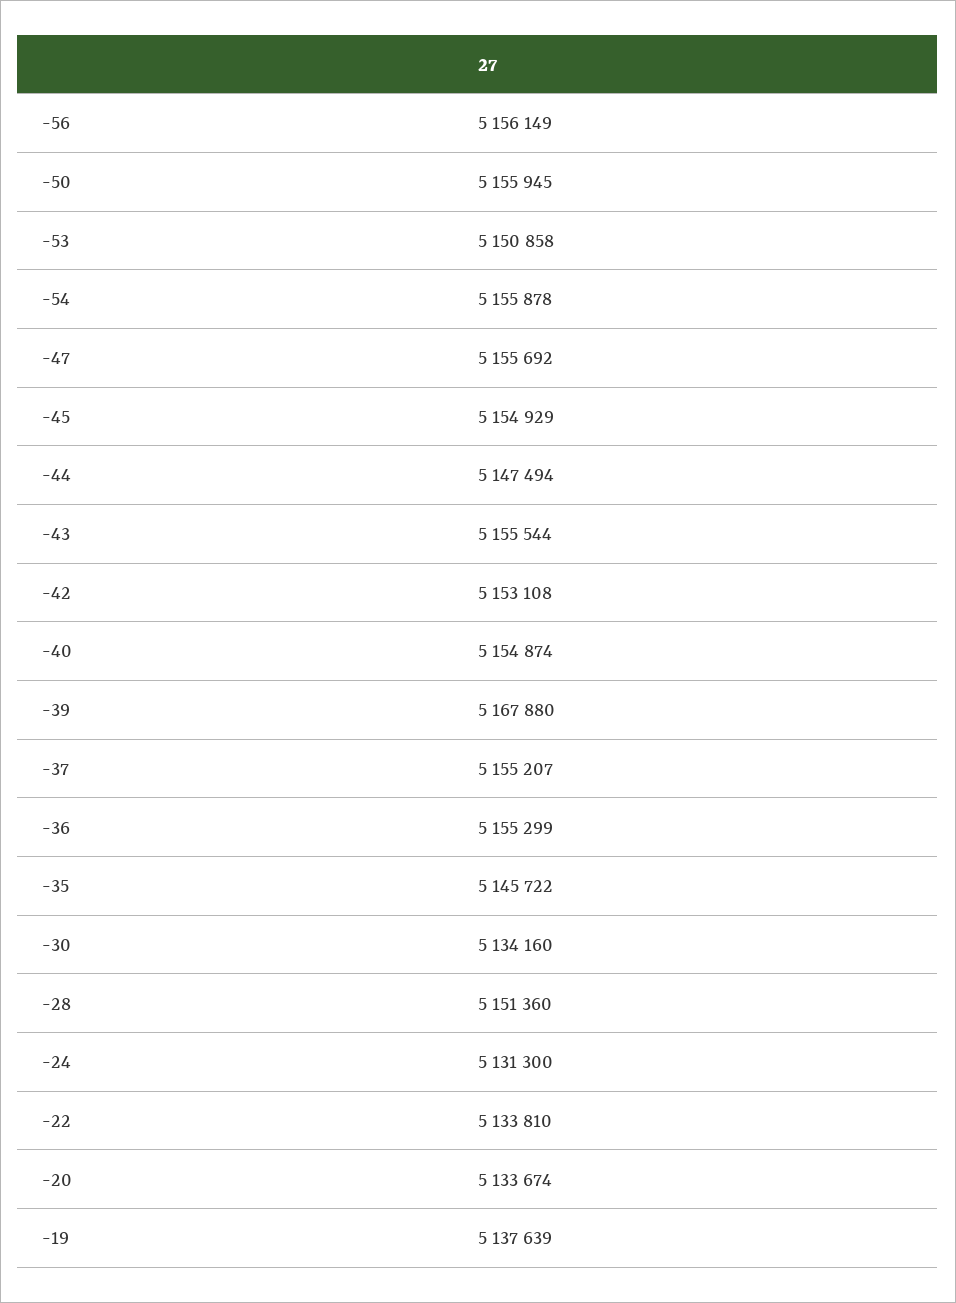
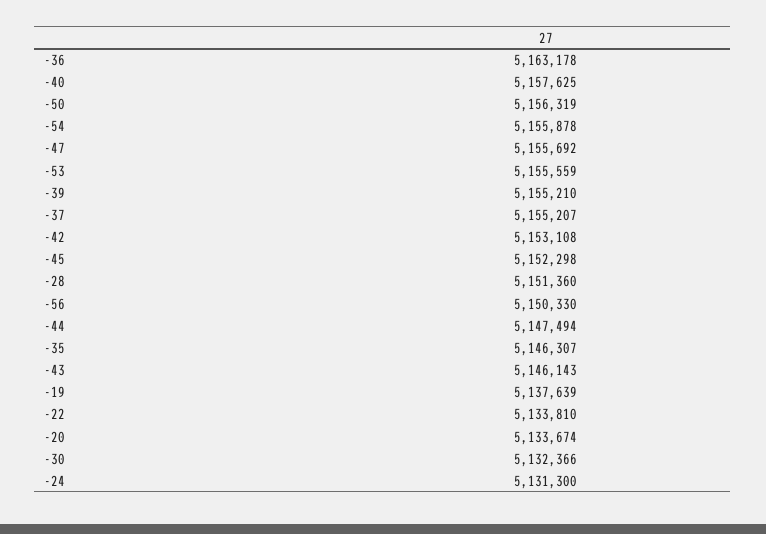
  {
-   "-56": 5156149,
+   "-56": 5150330,
-   "-50": 5155945,
+   "-50": 5156319,
-   "-53": 5150858,
+   "-53": 5155559,
    "-54": 5155878,
    "-47": 5155692,
-   "-45": 5154929,
+   "-45": 5152298,
    "-44": 5147494,
-   "-43": 5155544,
+   "-43": 5146143,
    "-42": 5153108,
-   "-40": 5154874,
+   "-40": 5157625,
-   "-39": 5167880,
+   "-39": 5155210,
    "-37": 5155207,
-   "-36": 5155299,
+   "-36": 5163178,
-   "-35": 5145722,
+   "-35": 5146307,
-   "-30": 5134160,
+   "-30": 5132366,
    "-28": 5151360,
    "-24": 5131300,
    "-22": 5133810,
    "-20": 5133674,
    "-19": 5137639
  }

